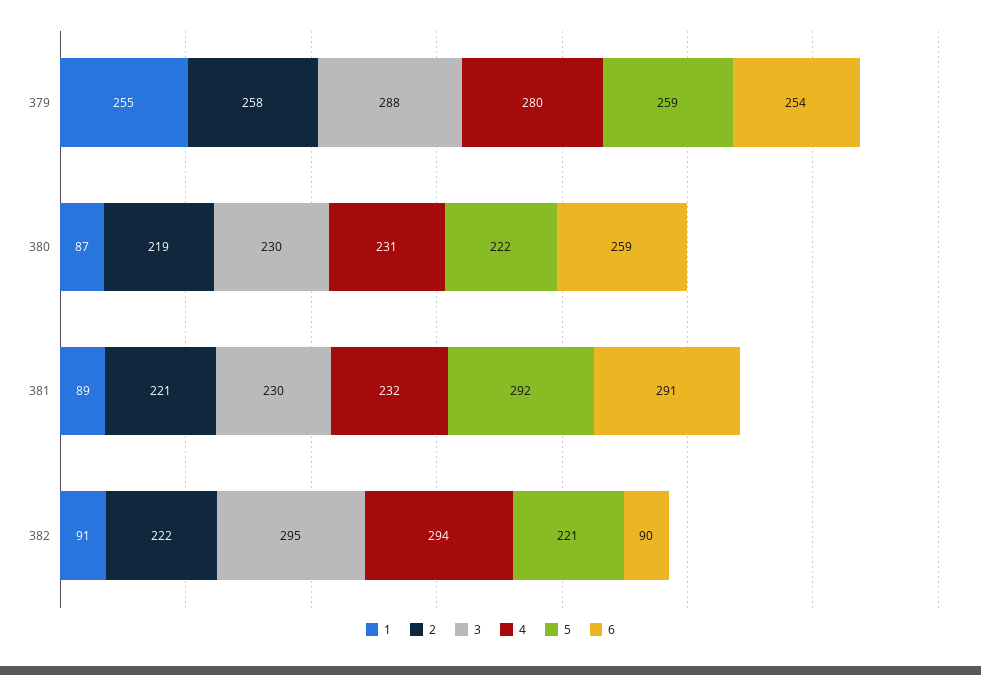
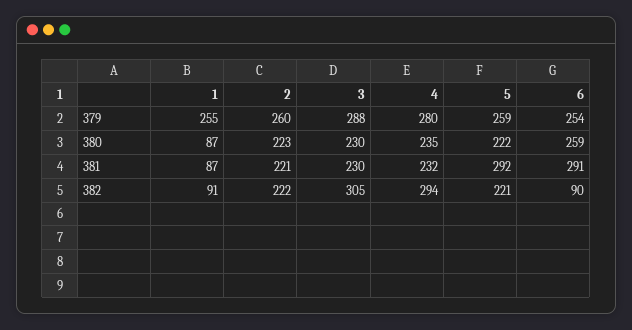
  {
    "1": {
      "379": 255,
      "380": 87,
-     "381": 89,
+     "381": 87,
      "382": 91
    },
    "2": {
-     "379": 258,
+     "379": 260,
-     "380": 219,
+     "380": 223,
      "381": 221,
      "382": 222
    },
    "3": {
      "379": 288,
      "380": 230,
      "381": 230,
-     "382": 295
+     "382": 305
    },
    "4": {
      "379": 280,
-     "380": 231,
+     "380": 235,
      "381": 232,
      "382": 294
    },
    "5": {
      "379": 259,
      "380": 222,
      "381": 292,
      "382": 221
    },
    "6": {
      "379": 254,
      "380": 259,
      "381": 291,
      "382": 90
    }
  }

